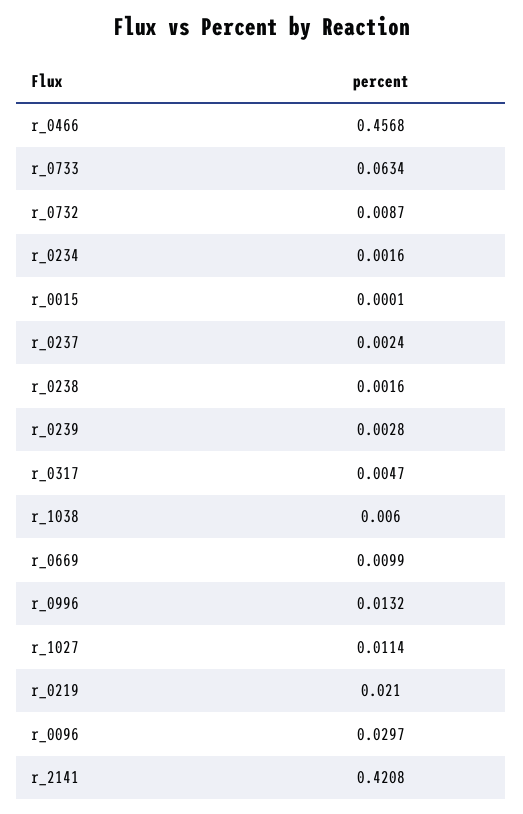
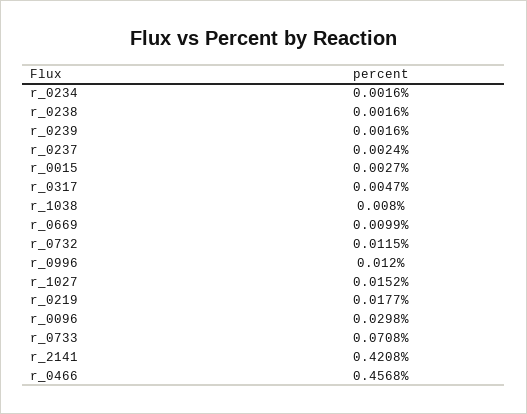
  {
    "r_0466": 0.4568,
-   "r_0733": 0.0634,
+   "r_0733": 0.0708,
-   "r_0732": 0.0087,
+   "r_0732": 0.0115,
    "r_0234": 0.0016,
-   "r_0015": 0.0001,
+   "r_0015": 0.0027,
    "r_0237": 0.0024,
    "r_0238": 0.0016,
-   "r_0239": 0.0028,
+   "r_0239": 0.0016,
    "r_0317": 0.0047,
-   "r_1038": 0.006,
+   "r_1038": 0.008,
    "r_0669": 0.0099,
-   "r_0996": 0.0132,
+   "r_0996": 0.012,
-   "r_1027": 0.0114,
+   "r_1027": 0.0152,
-   "r_0219": 0.021,
+   "r_0219": 0.0177,
-   "r_0096": 0.0297,
+   "r_0096": 0.0298,
    "r_2141": 0.4208
  }

